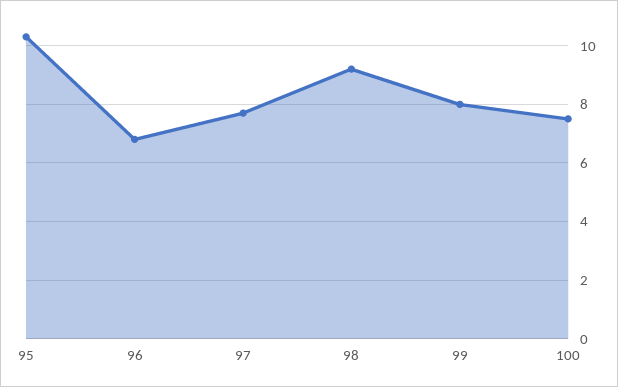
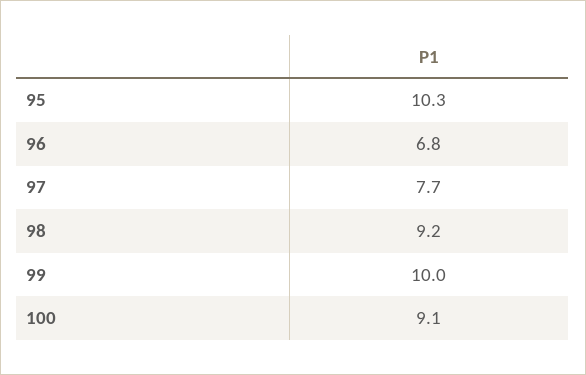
  {
    "95": 10.3,
    "96": 6.8,
    "97": 7.7,
    "98": 9.2,
-   "99": 8,
+   "99": 10,
-   "100": 7.5
+   "100": 9.1
  }

